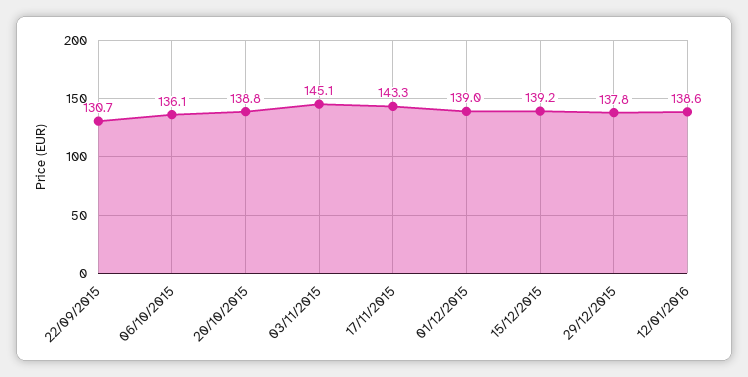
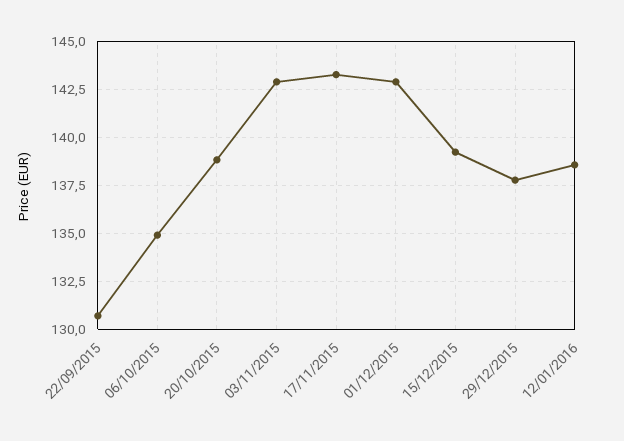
  {
    "22/09/2015": 130.7,
-   "06/10/2015": 136.1,
+   "06/10/2015": 135,
    "20/10/2015": 138.8,
-   "03/11/2015": 145.1,
+   "03/11/2015": 143,
    "17/11/2015": 143.3,
-   "01/12/2015": 139,
+   "01/12/2015": 143,
    "15/12/2015": 139.2,
    "29/12/2015": 137.8,
    "12/01/2016": 138.6
  }

